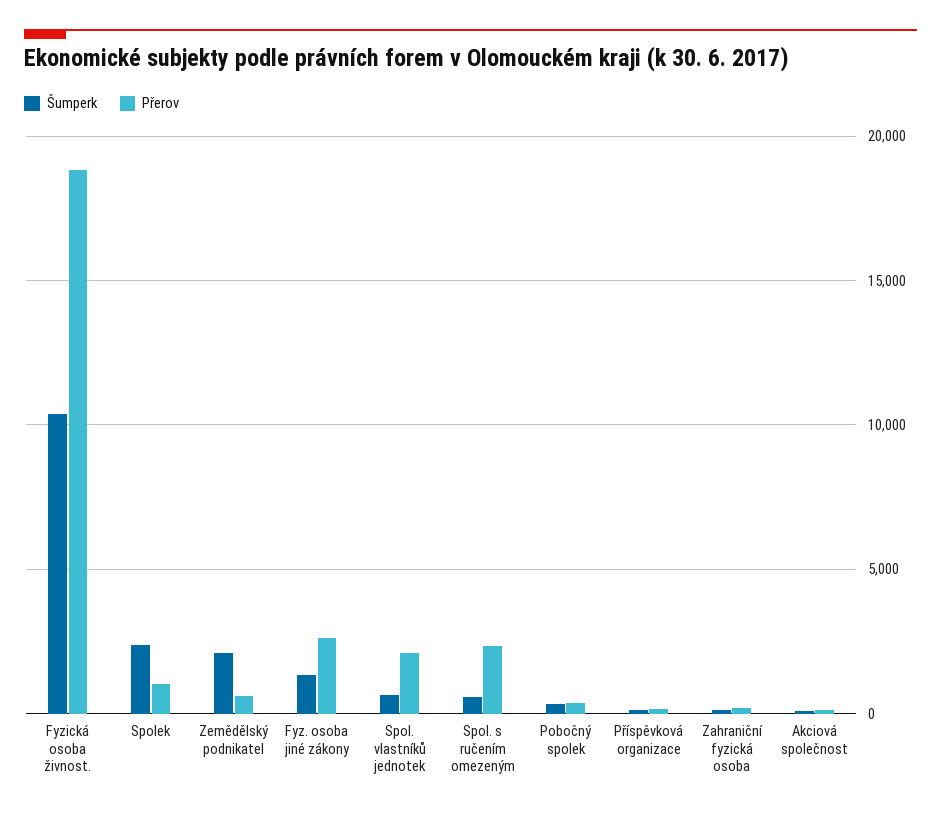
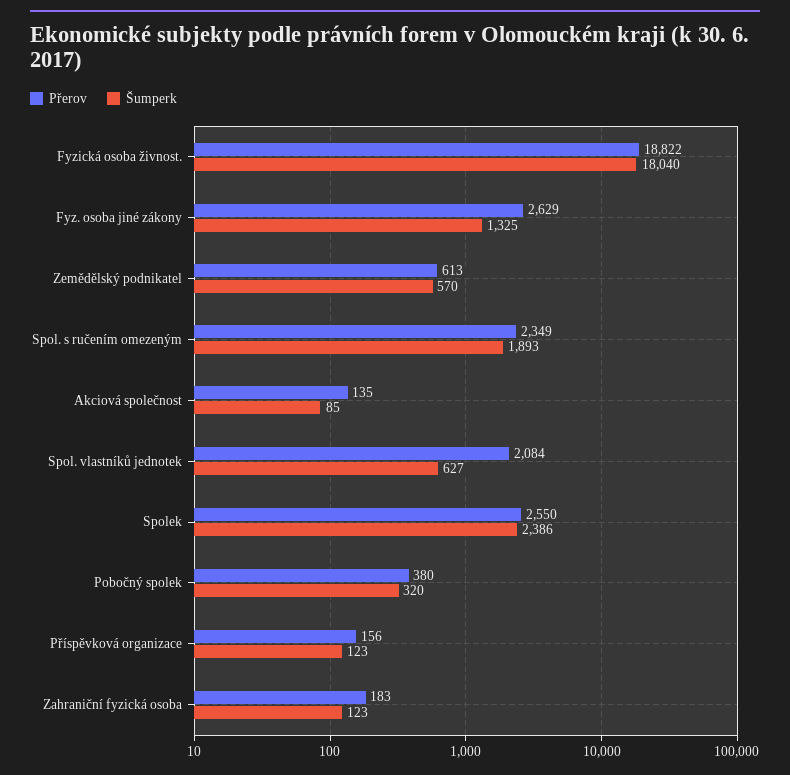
  {
    "Šumperk": {
-     "Fyzická osoba živnost.": 10500,
+     "Fyzická osoba živnost.": 18040,
      "Spolek": 2386,
-     "Zemědělský podnikatel": 2000,
+     "Zemědělský podnikatel": 570,
      "Fyz. osoba jiné zákony": 1325,
      "Spol. vlastníků jednotek": 627,
-     "Spol. s ručením omezeným": 500,
+     "Spol. s ručením omezeným": 1893,
      "Pobočný spolek": 320,
      "Příspěvková organizace": 123,
      "Zahraniční fyzická osoba": 123,
      "Akciová společnost": 85
    },
    "Přerov": {
      "Fyzická osoba živnost.": 18822,
-     "Spolek": 1000,
+     "Spolek": 2550,
      "Zemědělský podnikatel": 613,
      "Fyz. osoba jiné zákony": 2629,
      "Spol. vlastníků jednotek": 2084,
      "Spol. s ručením omezeným": 2349,
      "Pobočný spolek": 380,
      "Příspěvková organizace": 156,
      "Zahraniční fyzická osoba": 183,
      "Akciová společnost": 135
    }
  }

